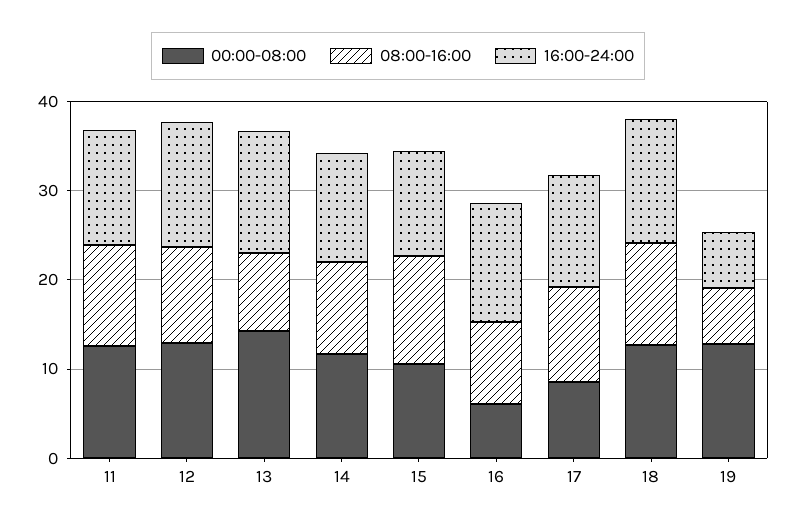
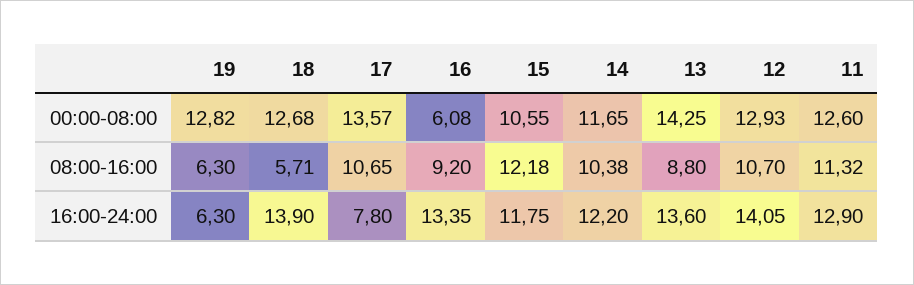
  {
    "00:00-08:00": {
      "11": 12.6,
      "12": 12.93,
      "13": 14.25,
      "14": 11.65,
      "15": 10.55,
      "16": 6.08,
-     "17": 8,
+     "17": 13.57,
      "18": 12.68,
      "19": 12.82
    },
    "08:00-16:00": {
      "11": 11.32,
      "12": 10.7,
      "13": 8.8,
      "14": 10.38,
      "15": 12.18,
      "16": 9.2,
      "17": 10.65,
-     "18": 12,
+     "18": 5.71,
      "19": 6.3
    },
    "16:00-24:00": {
      "11": 12.9,
      "12": 14.05,
      "13": 13.6,
      "14": 12.2,
      "15": 11.75,
      "16": 13.35,
-     "17": 12,
+     "17": 7.8,
      "18": 13.9,
      "19": 6.3
    }
  }

